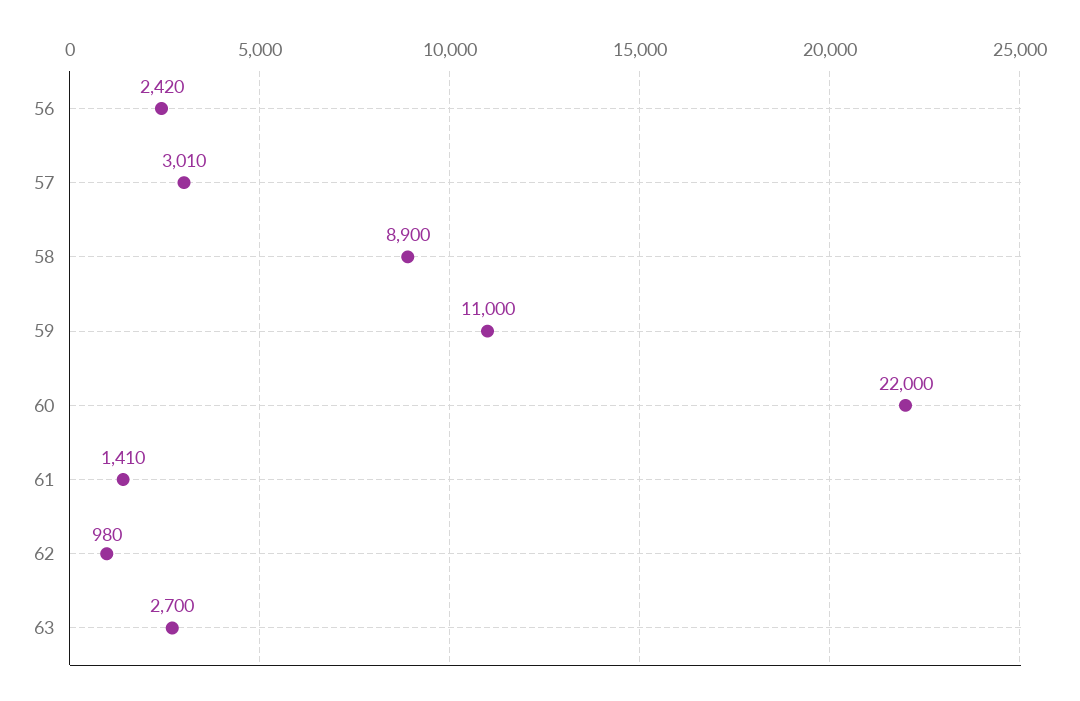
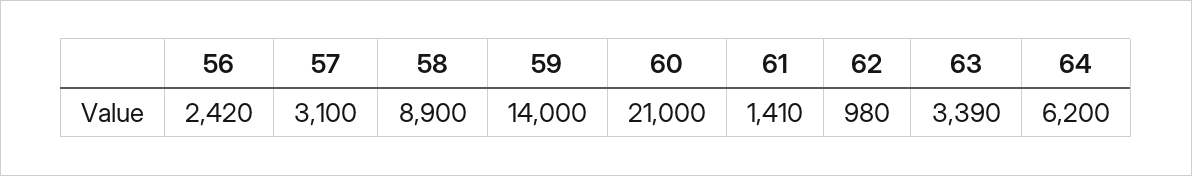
  {
    "56": 2420,
-   "57": 3010,
+   "57": 3100,
    "58": 8900,
-   "59": 11000,
+   "59": 14000,
-   "60": 22000,
+   "60": 21000,
    "61": 1410,
    "62": 980,
-   "63": 2700
+   "63": 3390,
+   "64": 6200
  }

